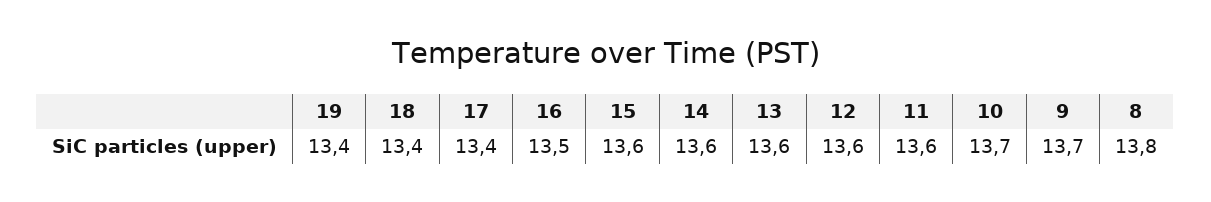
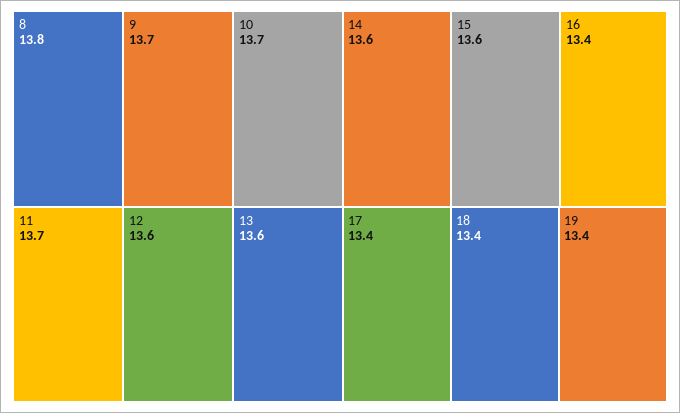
  {
    "19": 13.4,
    "18": 13.4,
    "17": 13.4,
-   "16": 13.5,
+   "16": 13.4,
    "15": 13.6,
    "14": 13.6,
    "13": 13.6,
    "12": 13.6,
-   "11": 13.6,
+   "11": 13.7,
    "10": 13.7,
    "9": 13.7,
    "8": 13.8
  }

